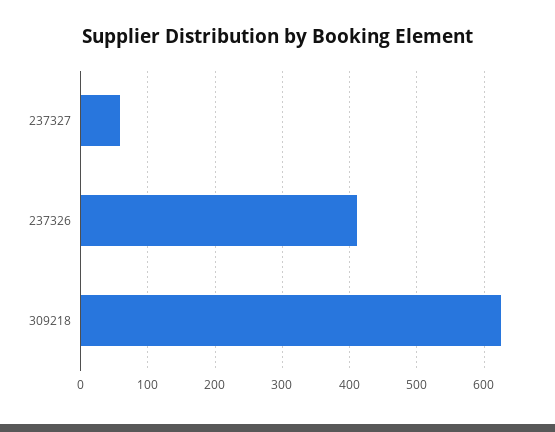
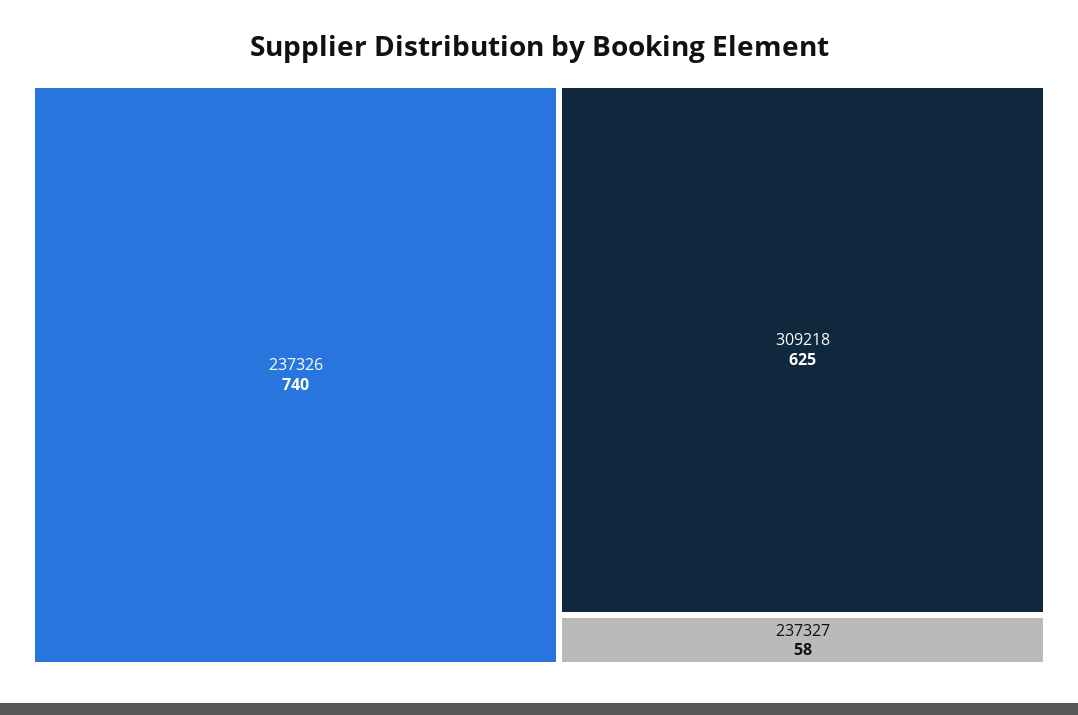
  {
    "237327": 58,
-   "237326": 410,
+   "237326": 740,
    "309218": 625
  }

